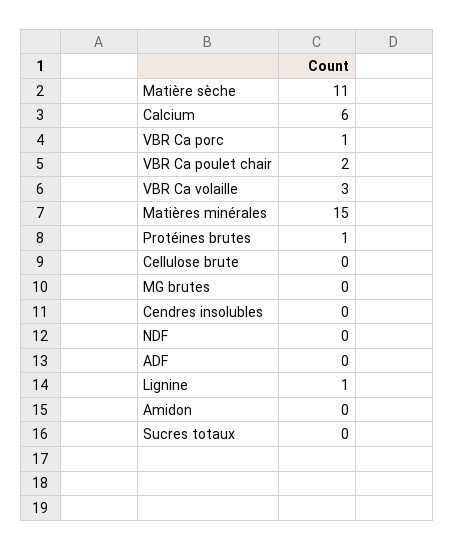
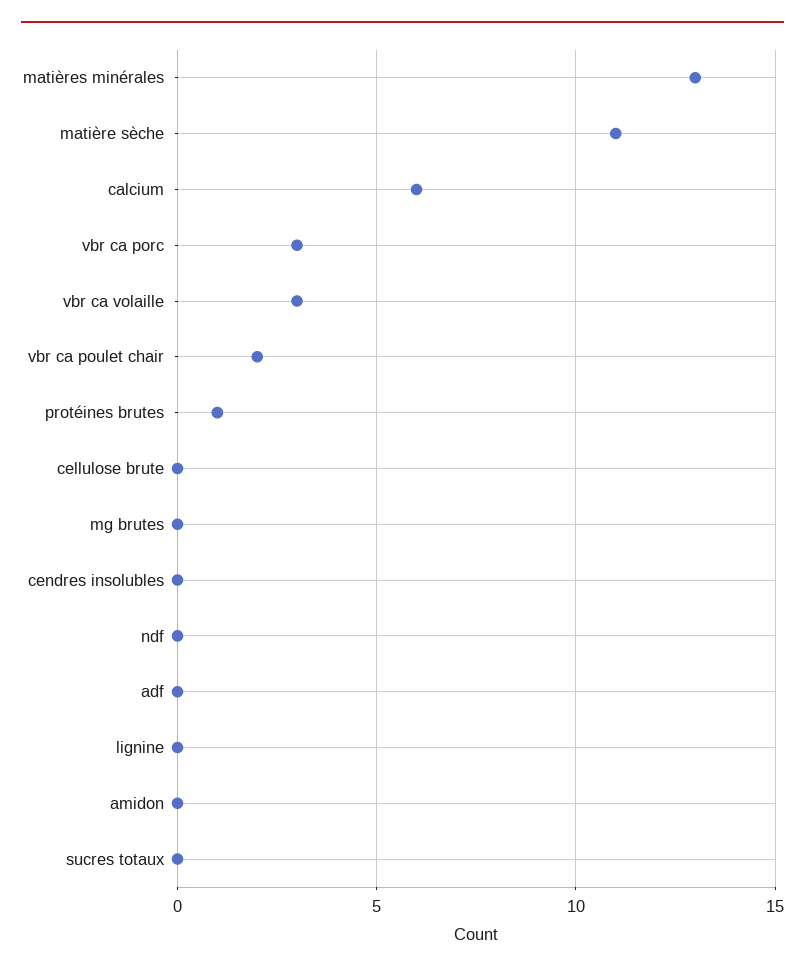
  {
    "Matière sèche": 11,
    "Calcium": 6,
-   "VBR Ca porc": 1,
+   "VBR Ca porc": 3,
    "VBR Ca poulet chair": 2,
    "VBR Ca volaille": 3,
-   "Matières minérales": 15,
+   "Matières minérales": 13,
    "Protéines brutes": 1,
    "Cellulose brute": 0,
    "MG brutes": 0,
    "Cendres insolubles": 0,
    "NDF": 0,
    "ADF": 0,
-   "Lignine": 1,
+   "Lignine": 0,
    "Amidon": 0,
    "Sucres totaux": 0
  }

